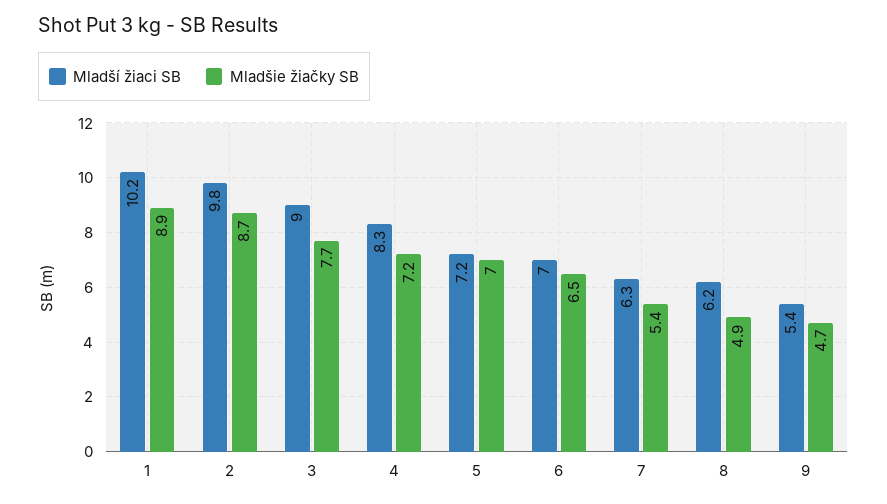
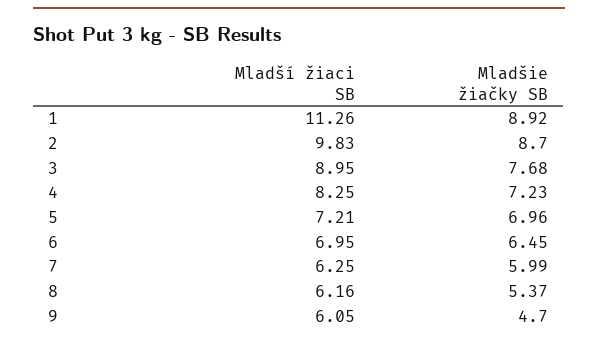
  {
    "Mladší žiaci SB": {
-     "1": 10.2,
+     "1": 11.26,
      "2": 9.83,
      "3": 8.95,
      "4": 8.25,
      "5": 7.21,
      "6": 6.95,
      "7": 6.25,
      "8": 6.16,
-     "9": 5.4
+     "9": 6.05
    },
    "Mladšie žiačky SB": {
      "1": 8.92,
      "2": 8.7,
      "3": 7.68,
      "4": 7.23,
      "5": 6.96,
      "6": 6.45,
-     "7": 5.4,
+     "7": 5.99,
-     "8": 4.9,
+     "8": 5.37,
      "9": 4.7
    }
  }

